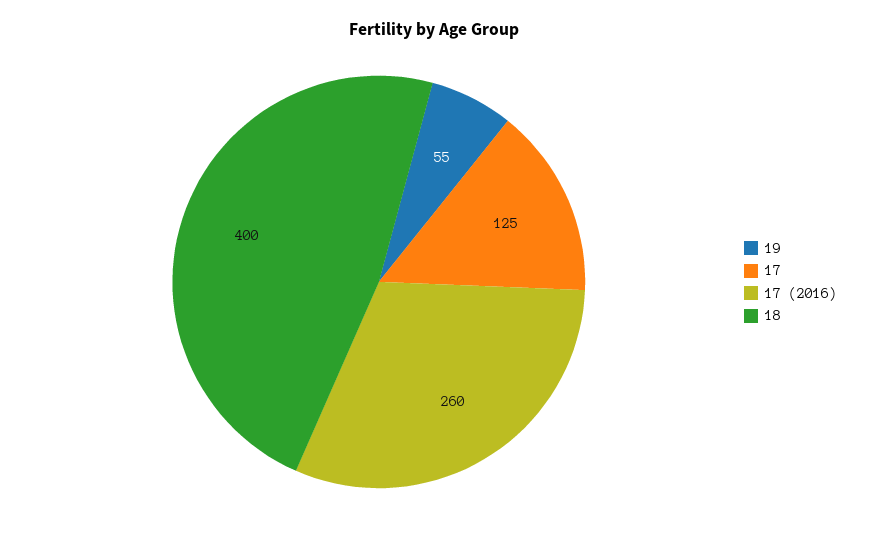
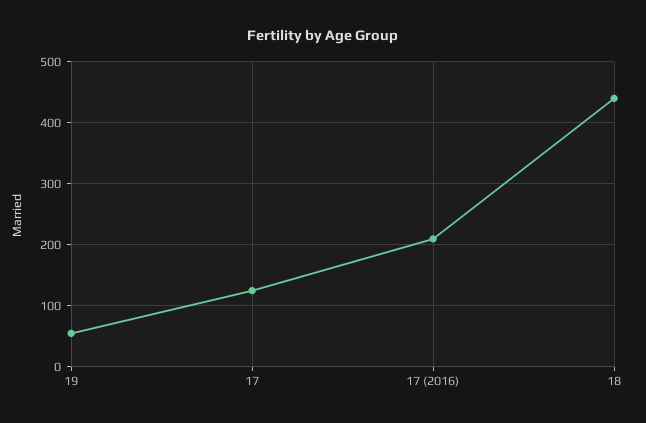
  {
    "19": 55,
    "17": 125,
-   "17 (2016)": 260,
+   "17 (2016)": 210,
-   "18": 400
+   "18": 440
  }

